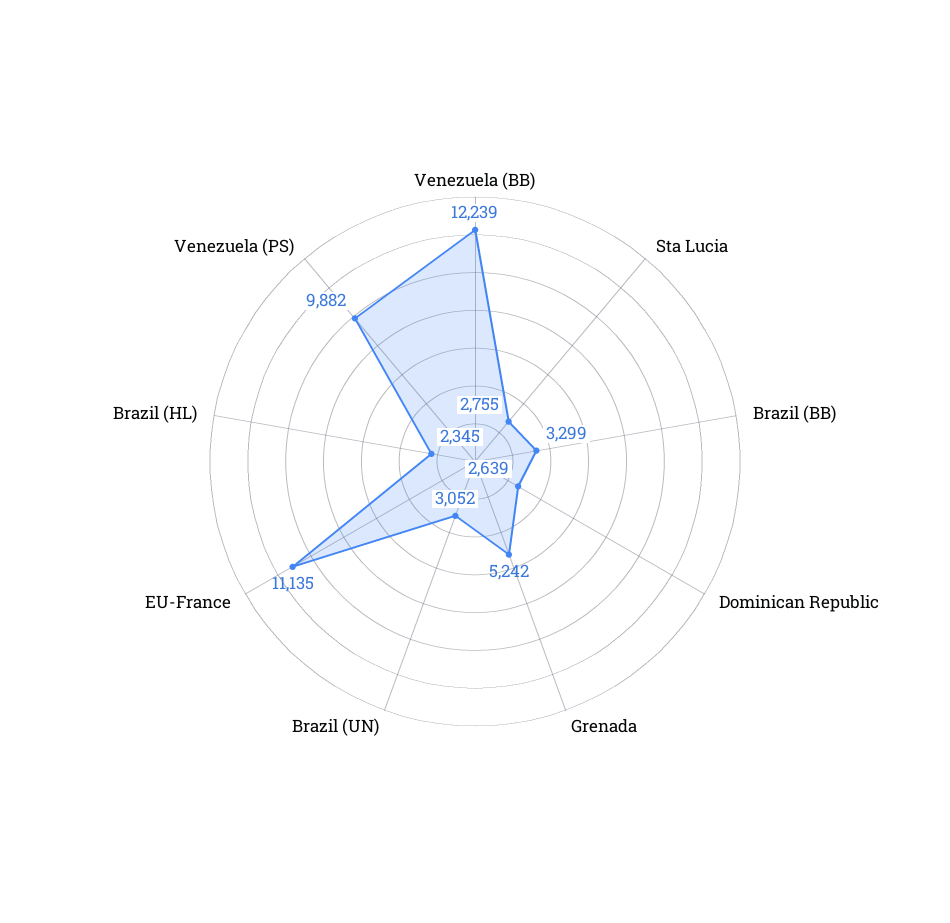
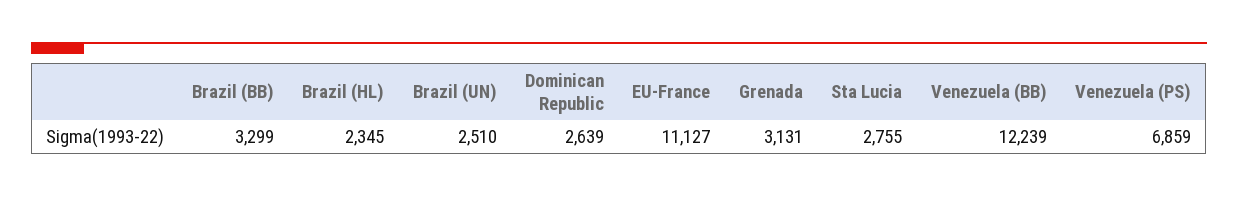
  {
    "Venezuela (BB)": 12239,
    "Sta Lucia": 2755,
    "Brazil (BB)": 3299,
    "Dominican Republic": 2639,
-   "Grenada": 5242,
+   "Grenada": 3131,
-   "Brazil (UN)": 3052,
+   "Brazil (UN)": 2510,
-   "EU-France": 11135,
+   "EU-France": 11127,
    "Brazil (HL)": 2345,
-   "Venezuela (PS)": 9882
+   "Venezuela (PS)": 6859
  }

